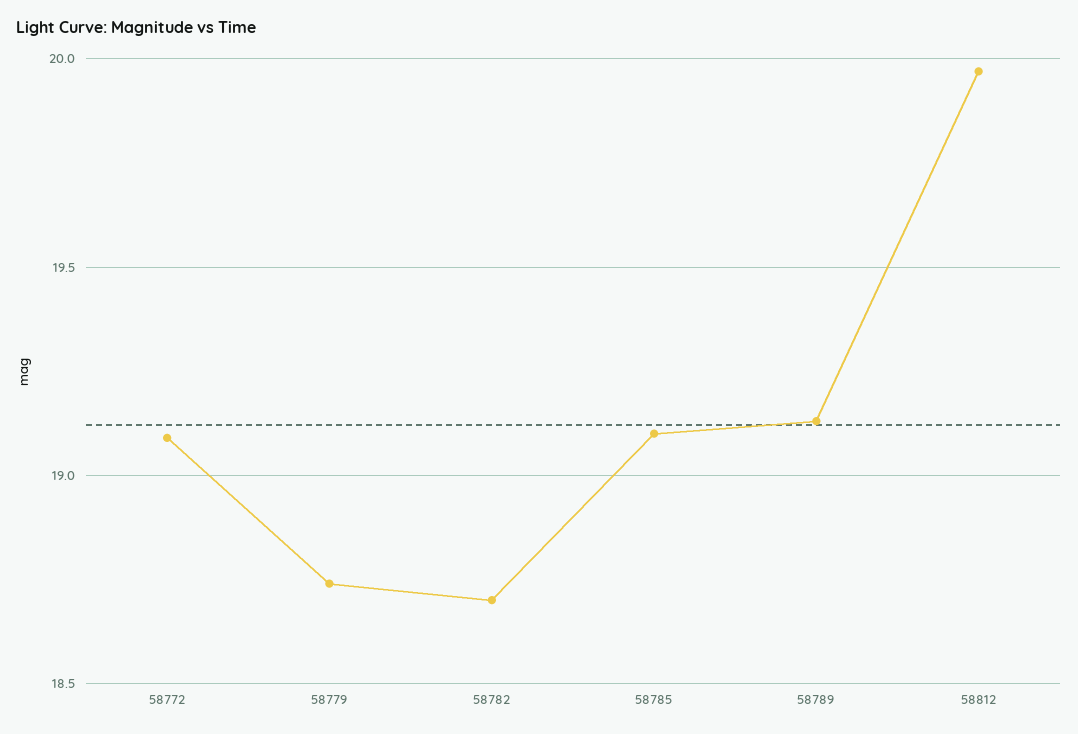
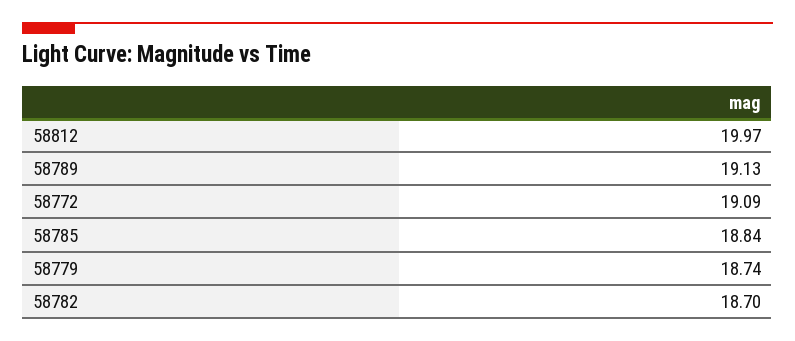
  {
    "58772": 19.09,
    "58779": 18.74,
    "58782": 18.7,
-   "58785": 19.1,
+   "58785": 18.84,
    "58789": 19.13,
    "58812": 19.97
  }

